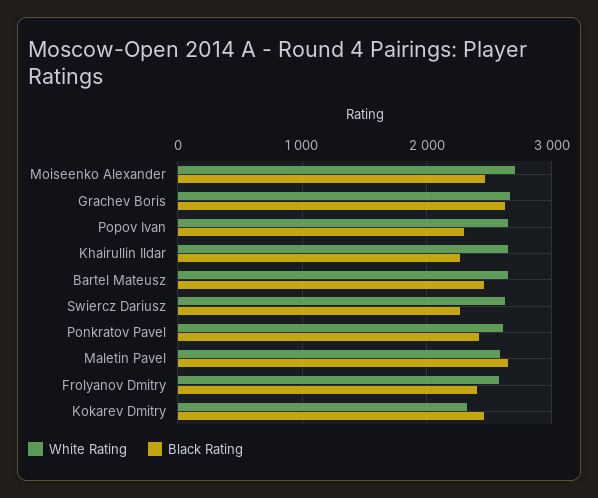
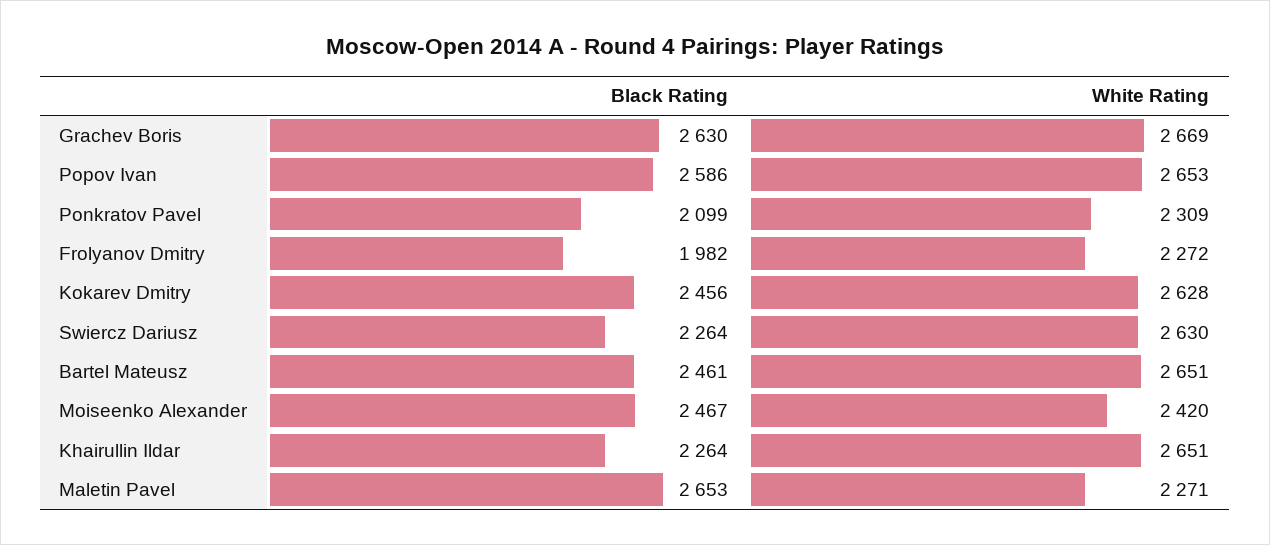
  {
    "White Rating": {
-     "Moiseenko Alexander": 2700,
+     "Moiseenko Alexander": 2420,
      "Grachev Boris": 2669,
      "Popov Ivan": 2653,
      "Khairullin Ildar": 2651,
      "Bartel Mateusz": 2651,
      "Swiercz Dariusz": 2630,
-     "Ponkratov Pavel": 2600,
+     "Ponkratov Pavel": 2309,
-     "Maletin Pavel": 2600,
+     "Maletin Pavel": 2271,
-     "Frolyanov Dmitry": 2600,
+     "Frolyanov Dmitry": 2272,
-     "Kokarev Dmitry": 2300
+     "Kokarev Dmitry": 2628
    },
    "Black Rating": {
      "Moiseenko Alexander": 2467,
      "Grachev Boris": 2630,
-     "Popov Ivan": 2300,
+     "Popov Ivan": 2586,
      "Khairullin Ildar": 2264,
      "Bartel Mateusz": 2461,
      "Swiercz Dariusz": 2264,
-     "Ponkratov Pavel": 2400,
+     "Ponkratov Pavel": 2099,
      "Maletin Pavel": 2653,
-     "Frolyanov Dmitry": 2400,
+     "Frolyanov Dmitry": 1982,
      "Kokarev Dmitry": 2456
    }
  }

